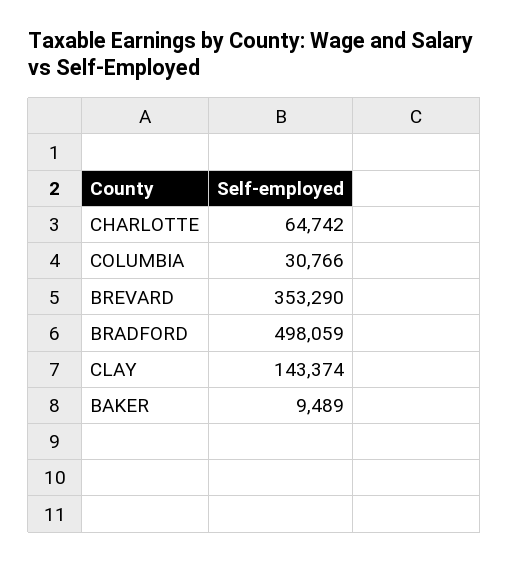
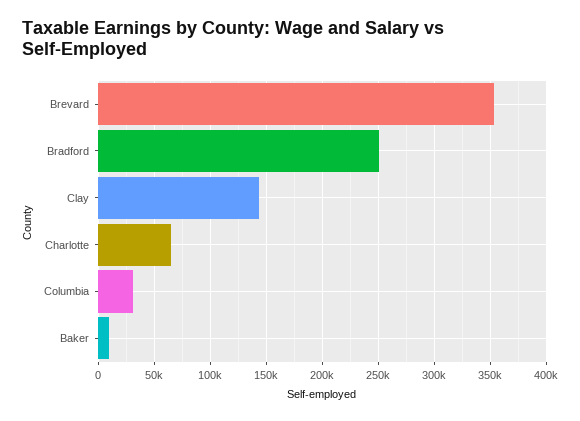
  {
    "CHARLOTTE": 64742,
    "COLUMBIA": 30766,
    "BREVARD": 353290,
-   "BRADFORD": 498059,
+   "BRADFORD": 250000,
    "CLAY": 143374,
    "BAKER": 9489
  }

